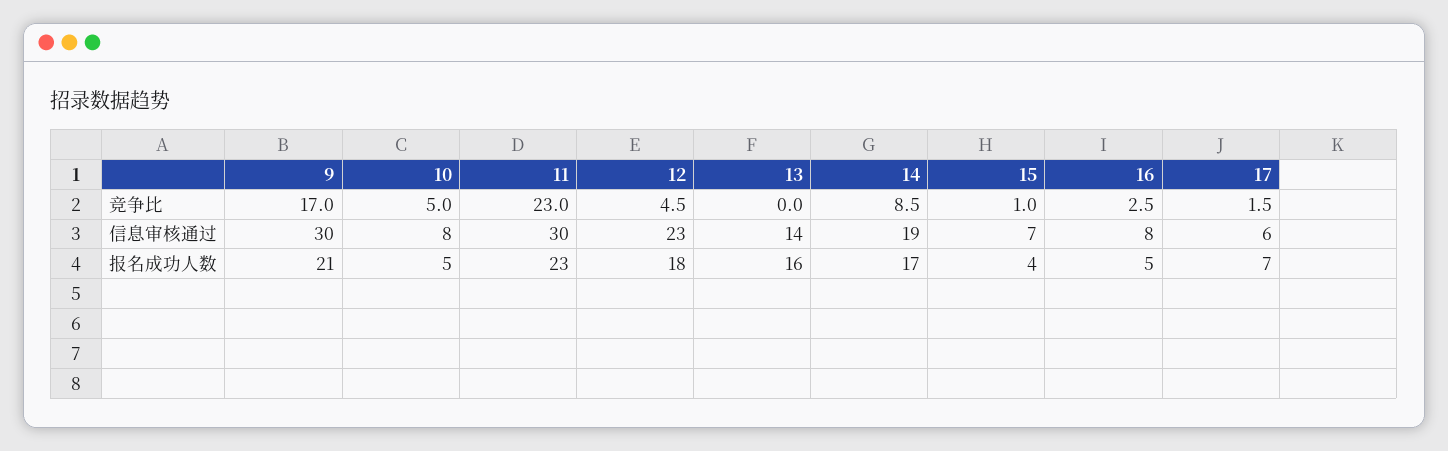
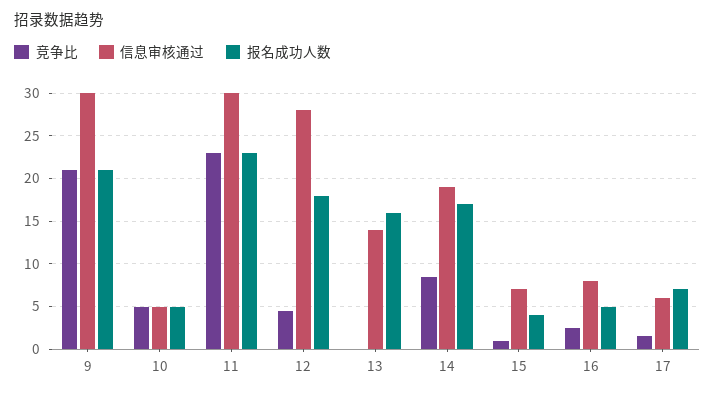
  {
    "竞争比": {
-     "9": 17,
+     "9": 21,
      "10": 5,
      "11": 23,
      "12": 4.5,
      "13": 0,
      "14": 8.5,
      "15": 1,
      "16": 2.5,
      "17": 1.5
    },
    "信息审核通过": {
      "9": 30,
-     "10": 8,
+     "10": 5,
      "11": 30,
-     "12": 23,
+     "12": 28,
      "13": 14,
      "14": 19,
      "15": 7,
      "16": 8,
      "17": 6
    },
    "报名成功人数": {
      "9": 21,
      "10": 5,
      "11": 23,
      "12": 18,
      "13": 16,
      "14": 17,
      "15": 4,
      "16": 5,
      "17": 7
    }
  }

